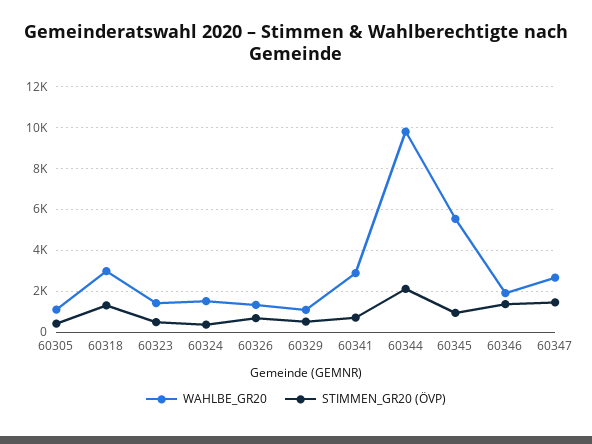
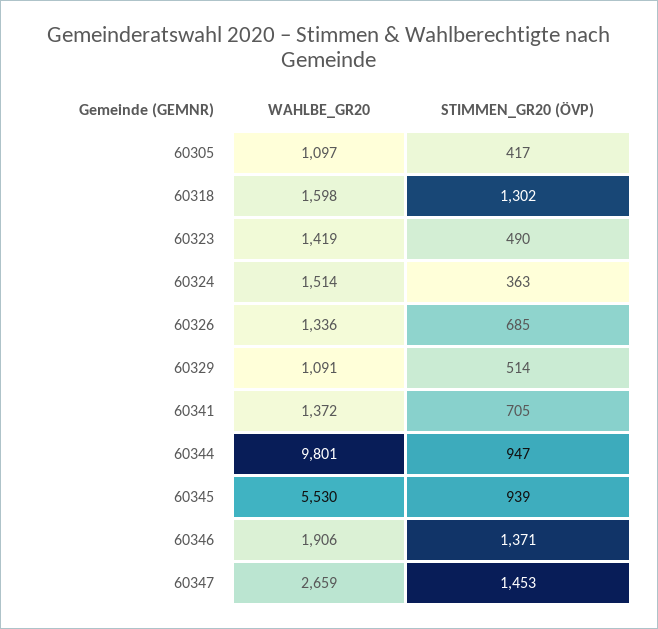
  {
    "WAHLBE_GR20": {
      "60305": 1097,
-     "60318": 3000,
+     "60318": 1598,
      "60323": 1419,
      "60324": 1514,
      "60326": 1336,
      "60329": 1091,
-     "60341": 3000,
+     "60341": 1372,
      "60344": 9801,
      "60345": 5530,
      "60346": 1906,
      "60347": 2659
    },
    "STIMMEN_GR20 (ÖVP)": {
      "60305": 417,
      "60318": 1302,
      "60323": 490,
      "60324": 363,
      "60326": 685,
      "60329": 514,
      "60341": 705,
-     "60344": 2000,
+     "60344": 947,
      "60345": 939,
      "60346": 1371,
      "60347": 1453
    }
  }

